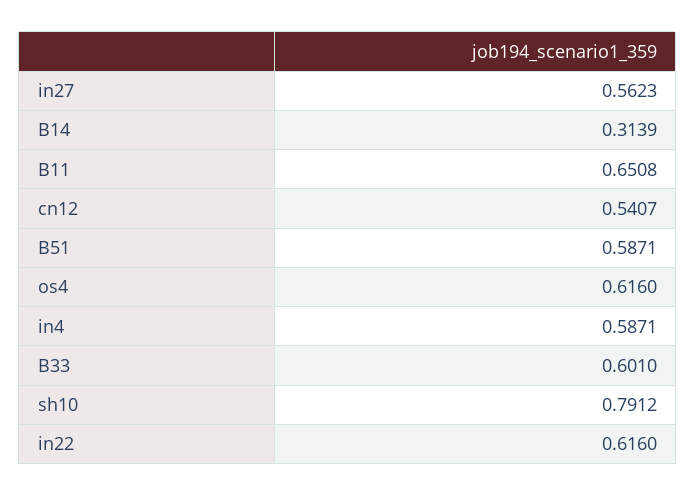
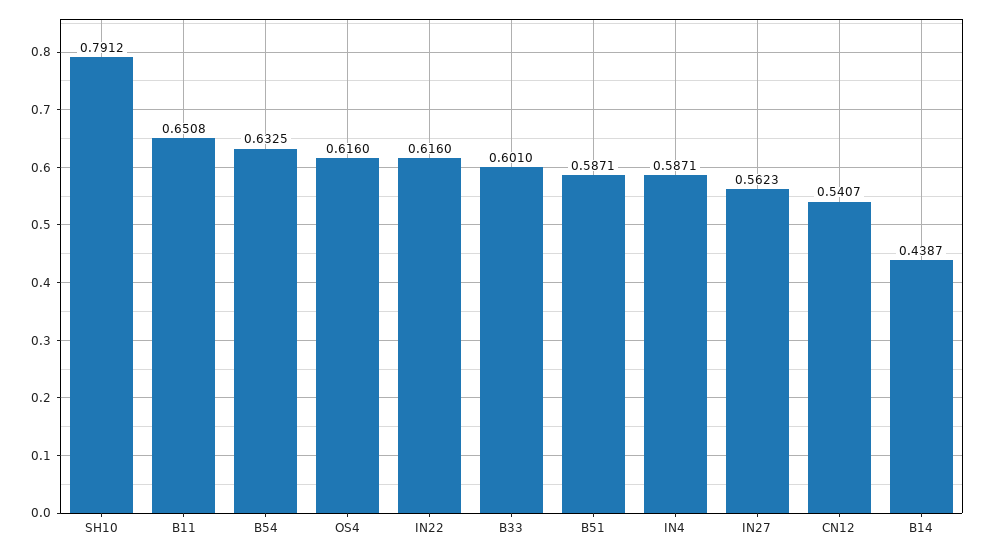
  {
    "in27": 0.5623,
-   "B14": 0.3139,
+   "B14": 0.4387,
    "B11": 0.6508,
    "cn12": 0.5407,
    "B51": 0.5871,
    "os4": 0.616,
    "in4": 0.5871,
    "B33": 0.601,
    "sh10": 0.7912,
-   "in22": 0.616
+   "in22": 0.616,
+   "B54": 0.6325
  }

